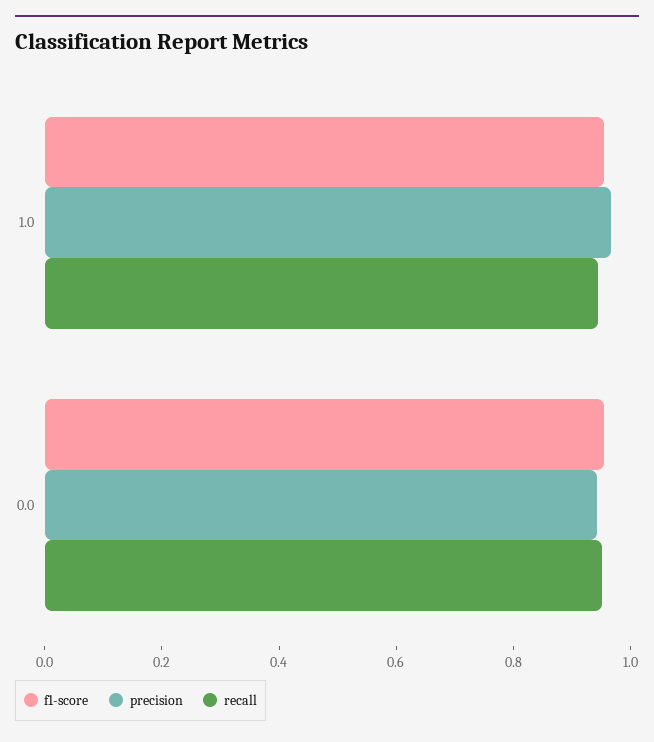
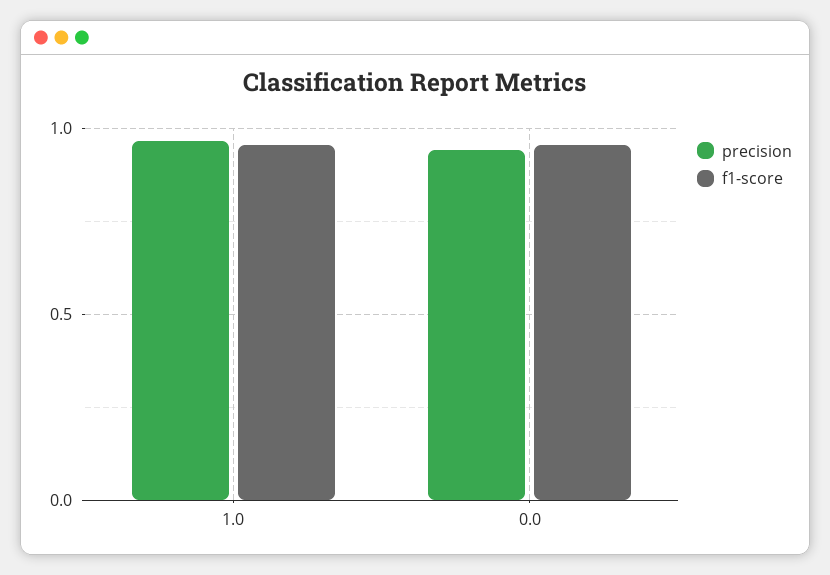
  {
    "f1-score": {
      "1.0": 0.95,
      "0.0": 0.95
    },
    "precision": {
      "1.0": 0.95,
      "0.0": 0.95
-   },
+   }
-   "recall": {
-     "1.0": 0.95,
-     "0.0": 0.95
-   }
  }

